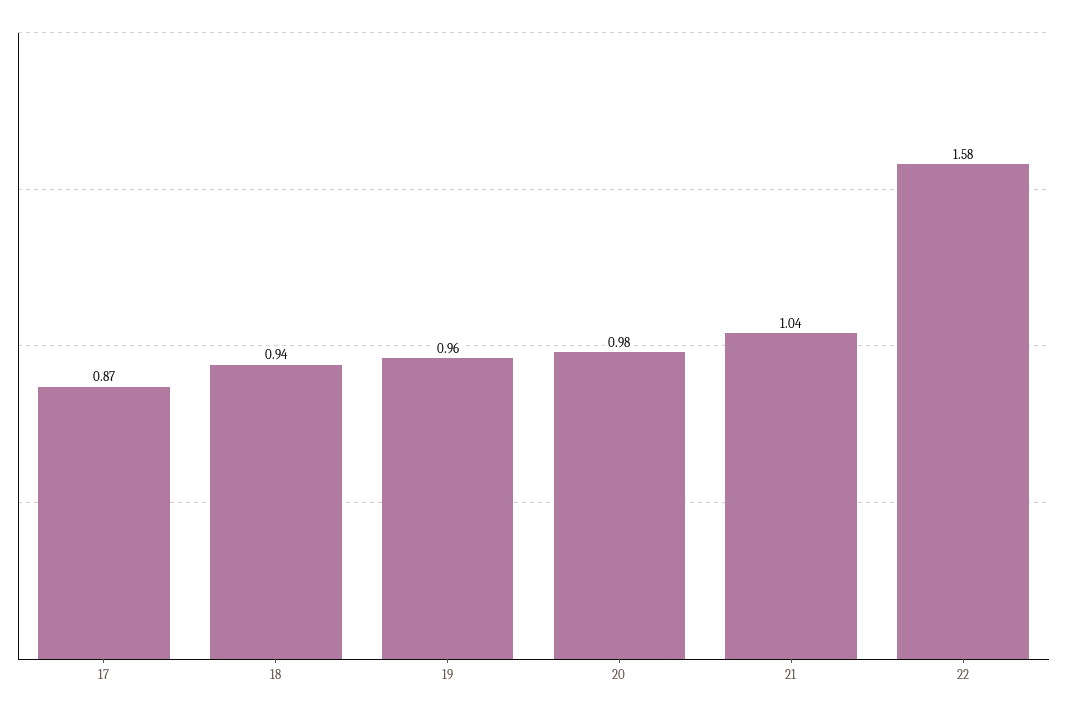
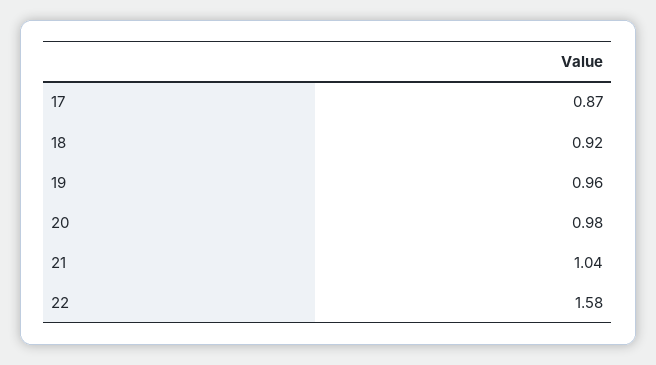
  {
    "17": 0.87,
-   "18": 0.94,
+   "18": 0.92,
    "19": 0.96,
    "20": 0.98,
    "21": 1.04,
    "22": 1.58
  }

